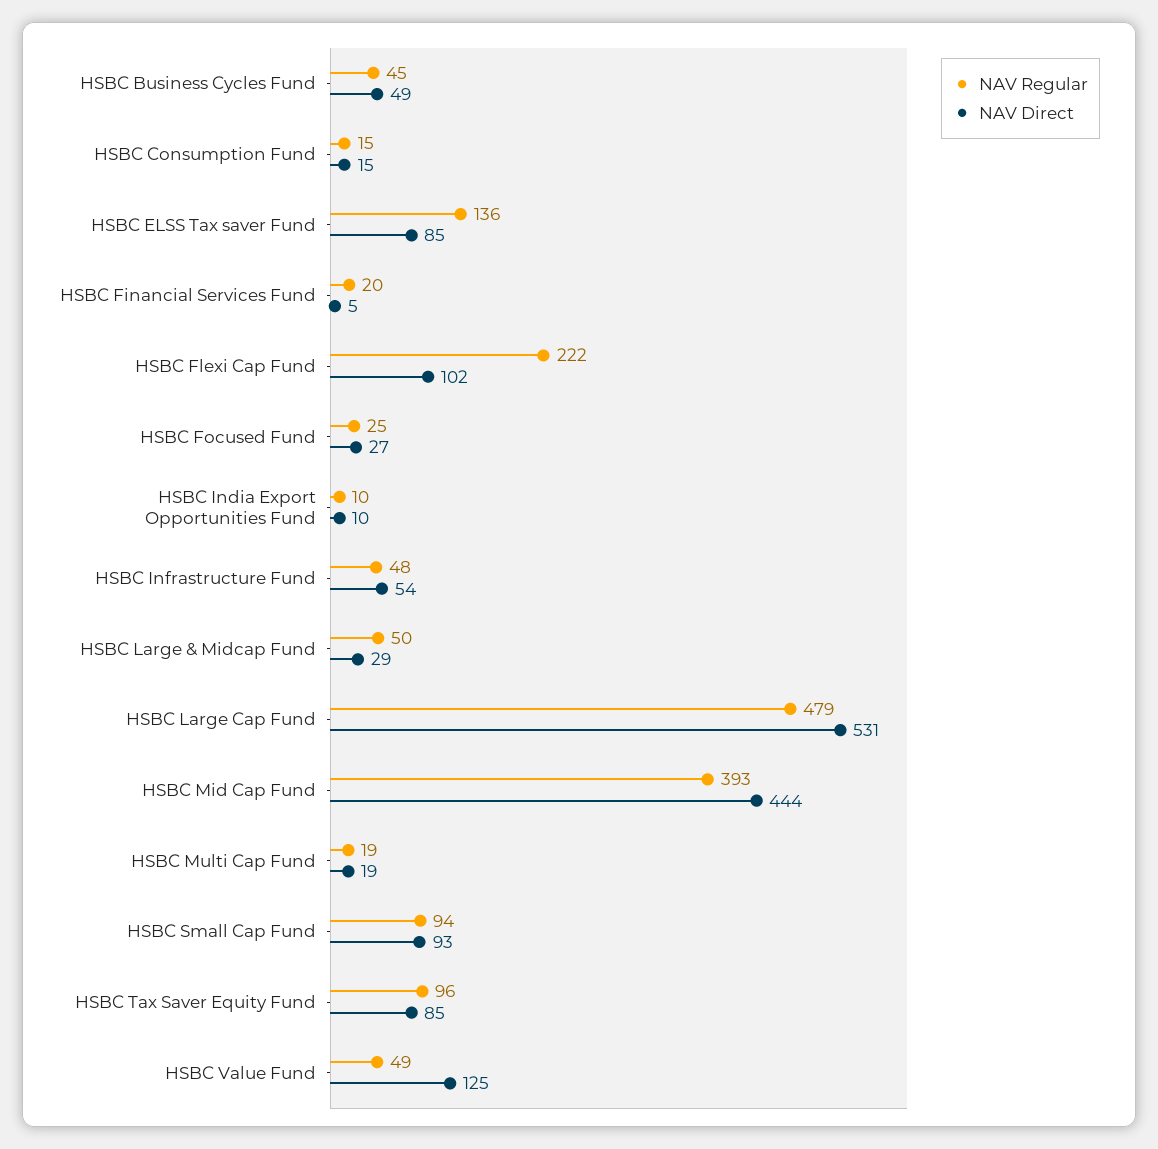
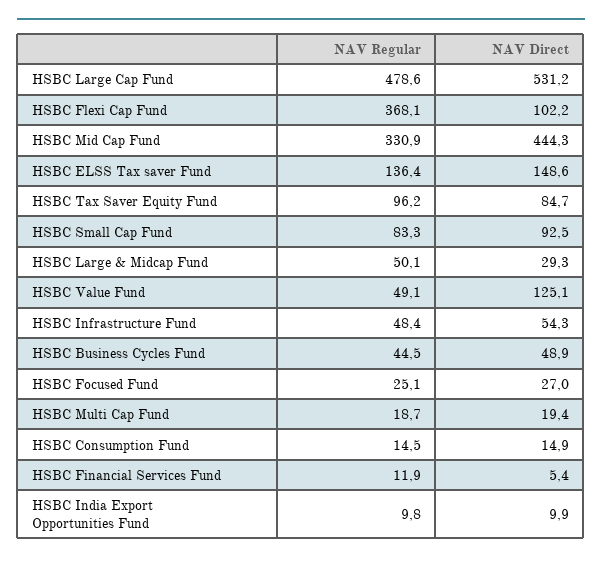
  {
    "NAV Regular": {
      "HSBC Business Cycles Fund": 44.5,
      "HSBC Consumption Fund": 14.5,
      "HSBC ELSS Tax saver Fund": 136.4,
-     "HSBC Financial Services Fund": 20,
+     "HSBC Financial Services Fund": 11.9,
-     "HSBC Flexi Cap Fund": 222,
+     "HSBC Flexi Cap Fund": 368.1,
      "HSBC Focused Fund": 25.1,
      "HSBC India Export Opportunities Fund": 9.8,
      "HSBC Infrastructure Fund": 48.4,
      "HSBC Large & Midcap Fund": 50.1,
      "HSBC Large Cap Fund": 478.6,
-     "HSBC Mid Cap Fund": 393,
+     "HSBC Mid Cap Fund": 330.9,
      "HSBC Multi Cap Fund": 18.7,
-     "HSBC Small Cap Fund": 94,
+     "HSBC Small Cap Fund": 83.3,
      "HSBC Tax Saver Equity Fund": 96.2,
      "HSBC Value Fund": 49.1
    },
    "NAV Direct": {
      "HSBC Business Cycles Fund": 48.9,
      "HSBC Consumption Fund": 14.9,
-     "HSBC ELSS Tax saver Fund": 85,
+     "HSBC ELSS Tax saver Fund": 148.6,
      "HSBC Financial Services Fund": 5.4,
      "HSBC Flexi Cap Fund": 102.2,
      "HSBC Focused Fund": 27,
      "HSBC India Export Opportunities Fund": 9.9,
      "HSBC Infrastructure Fund": 54.3,
      "HSBC Large & Midcap Fund": 29.3,
      "HSBC Large Cap Fund": 531.2,
      "HSBC Mid Cap Fund": 444.3,
      "HSBC Multi Cap Fund": 19.4,
      "HSBC Small Cap Fund": 92.5,
      "HSBC Tax Saver Equity Fund": 84.7,
      "HSBC Value Fund": 125.1
    }
  }

